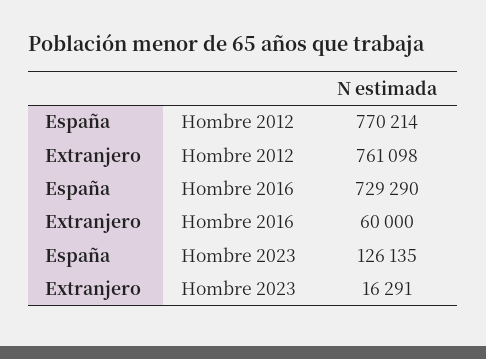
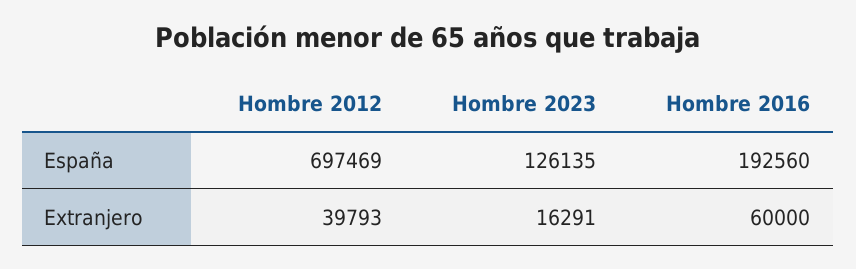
  {
    "España": {
-     "Hombre 2012": 770214,
+     "Hombre 2012": 697469,
-     "Hombre 2016": 729290,
+     "Hombre 2016": 192560,
      "Hombre 2023": 126135
    },
    "Extranjero": {
-     "Hombre 2012": 761098,
+     "Hombre 2012": 39793,
      "Hombre 2016": 60000,
      "Hombre 2023": 16291
    }
  }

